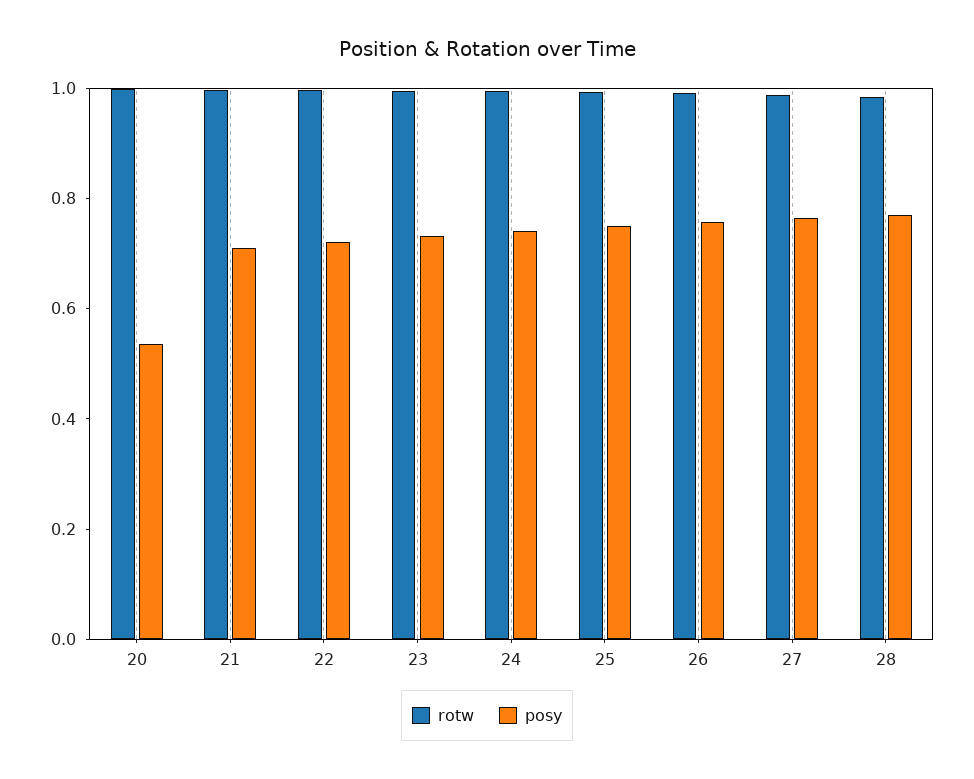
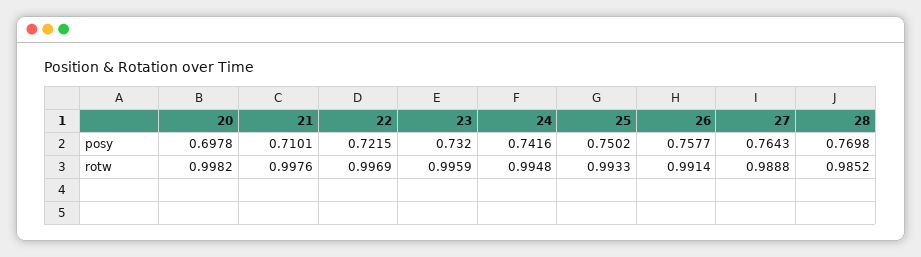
  {
    "rotw": {
      "20": 0.9982,
      "21": 0.9976,
      "22": 0.9969,
      "23": 0.9959,
      "24": 0.9948,
      "25": 0.9933,
      "26": 0.9914,
      "27": 0.9888,
      "28": 0.9852
    },
    "posy": {
-     "20": 0.55,
+     "20": 0.6978,
      "21": 0.7101,
      "22": 0.7215,
      "23": 0.732,
      "24": 0.7416,
      "25": 0.7502,
      "26": 0.7577,
      "27": 0.7643,
      "28": 0.7698
    }
  }

